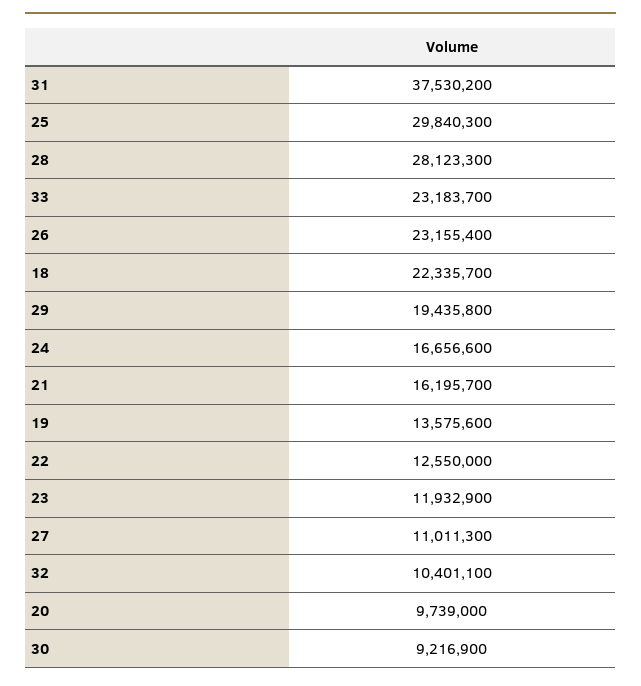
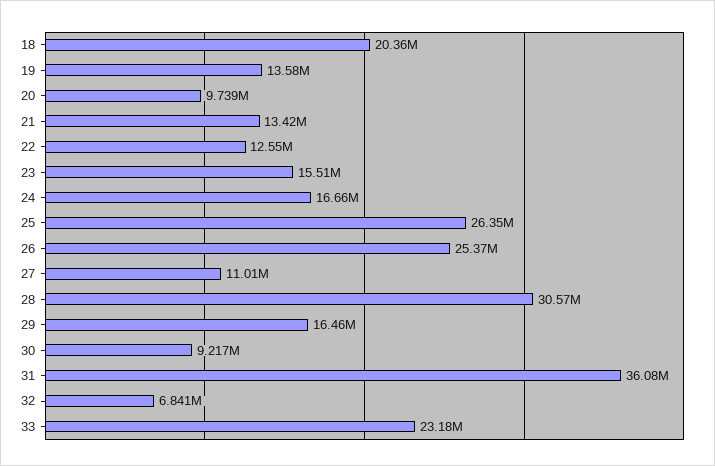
  {
-   "31": 37530200,
+   "31": 36080000,
-   "25": 29840300,
+   "25": 26350000,
-   "28": 28123300,
+   "28": 30570000,
    "33": 23183700,
-   "26": 23155400,
+   "26": 25370000,
-   "18": 22335700,
+   "18": 20360000,
-   "29": 19435800,
+   "29": 16460000,
    "24": 16656600,
-   "21": 16195700,
+   "21": 13420000,
    "19": 13575600,
    "22": 12550000,
-   "23": 11932900,
+   "23": 15510000,
    "27": 11011300,
-   "32": 10401100,
+   "32": 6841000,
    "20": 9739000,
    "30": 9216900
  }

